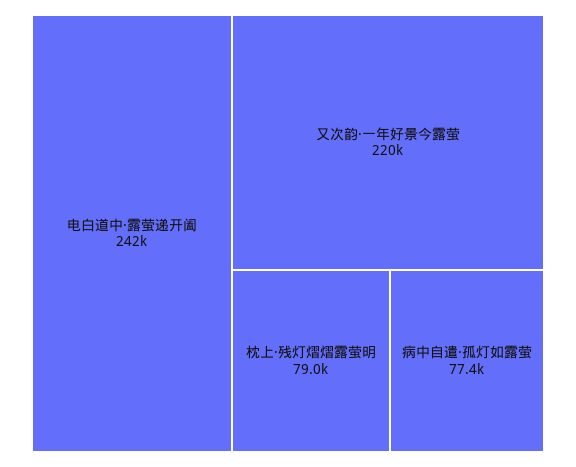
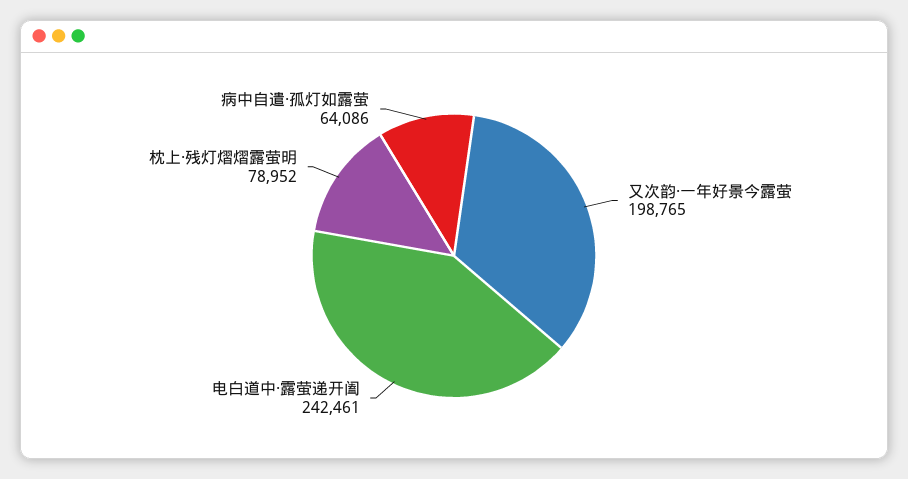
  {
    "电白道中·露萤递开阖": 242461,
-   "又次韵·一年好景今露萤": 220000,
+   "又次韵·一年好景今露萤": 198765,
    "枕上·残灯熠熠露萤明": 78952,
-   "病中自遣·孤灯如露萤": 77400
+   "病中自遣·孤灯如露萤": 64086
  }

